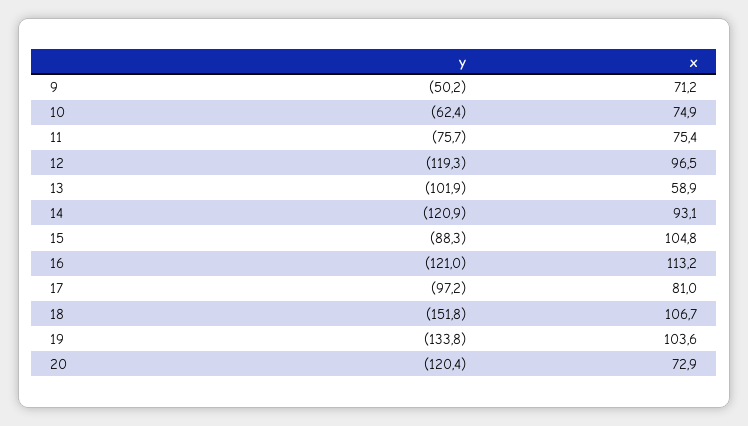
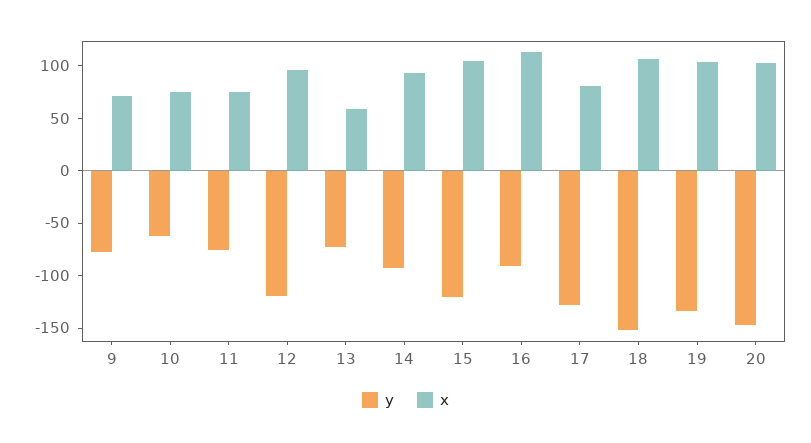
  {
    "y": {
-     "9": -50.2,
+     "9": -80,
      "10": -62.4,
      "11": -75.7,
      "12": -119.3,
-     "13": -101.9,
+     "13": -70,
-     "14": -120.9,
+     "14": -90,
-     "15": -88.3,
+     "15": -120,
-     "16": -121,
+     "16": -90,
-     "17": -97.2,
+     "17": -130,
      "18": -151.8,
      "19": -133.8,
-     "20": -120.4
+     "20": -150
    },
    "x": {
      "9": 71.2,
      "10": 74.9,
      "11": 75.4,
      "12": 96.5,
      "13": 58.9,
      "14": 93.1,
      "15": 104.8,
      "16": 113.2,
      "17": 81,
      "18": 106.7,
      "19": 103.6,
-     "20": 72.9
+     "20": 100
    }
  }

